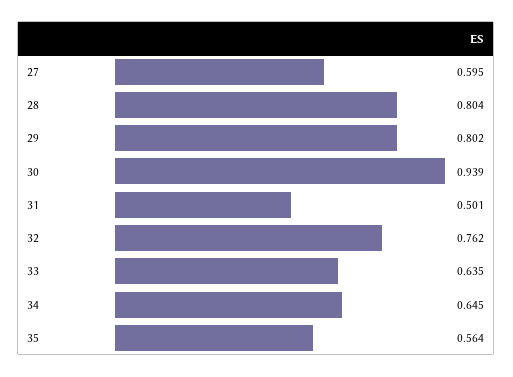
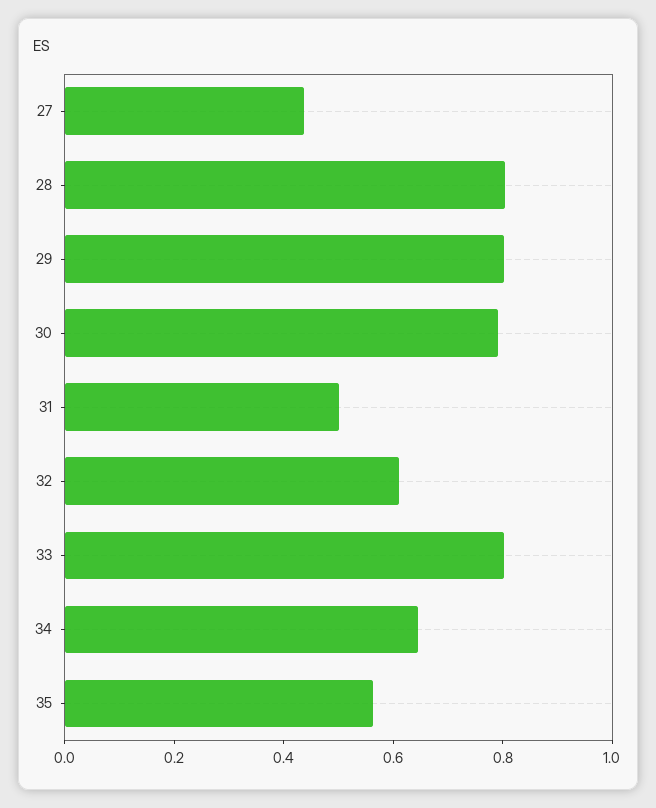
  {
-   "27": 0.595,
+   "27": 0.45,
    "28": 0.804,
    "29": 0.802,
-   "30": 0.939,
+   "30": 0.8,
    "31": 0.501,
-   "32": 0.762,
+   "32": 0.6,
-   "33": 0.635,
+   "33": 0.8,
    "34": 0.645,
    "35": 0.564
  }

